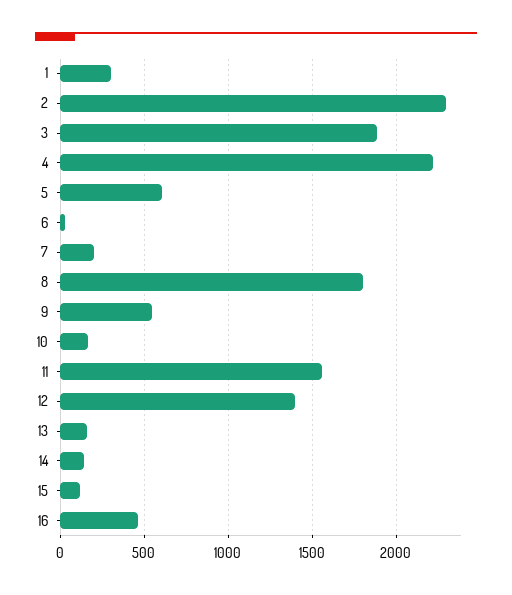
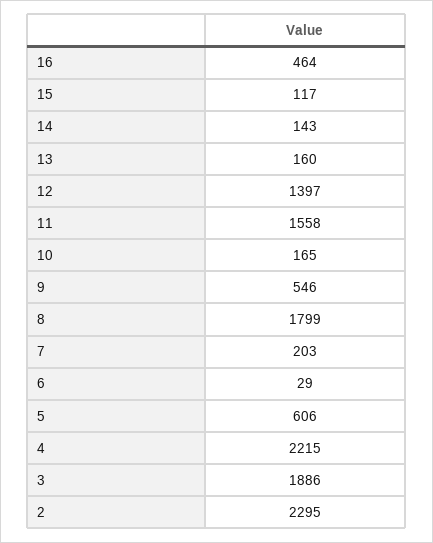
  {
-   "1": 300,
    "2": 2295,
    "3": 1886,
    "4": 2215,
    "5": 606,
    "6": 29,
    "7": 203,
    "8": 1799,
    "9": 546,
    "10": 165,
    "11": 1558,
    "12": 1397,
    "13": 160,
    "14": 143,
    "15": 117,
    "16": 464
  }

